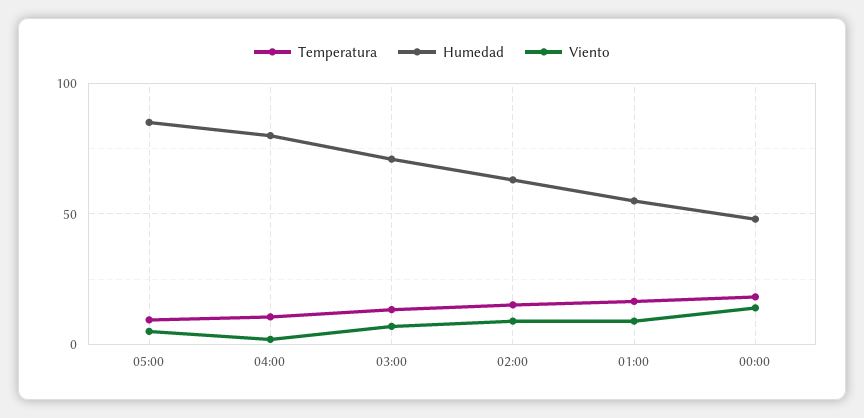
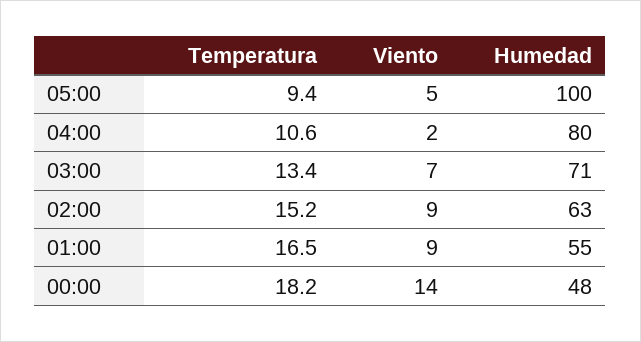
  {
    "Temperatura": {
      "05:00": 9.4,
      "04:00": 10.6,
      "03:00": 13.4,
      "02:00": 15.2,
      "01:00": 16.5,
      "00:00": 18.2
    },
    "Humedad": {
-     "05:00": 85,
+     "05:00": 100,
      "04:00": 80,
      "03:00": 71,
      "02:00": 63,
      "01:00": 55,
      "00:00": 48
    },
    "Viento": {
      "05:00": 5,
      "04:00": 2,
      "03:00": 7,
      "02:00": 9,
      "01:00": 9,
      "00:00": 14
    }
  }

